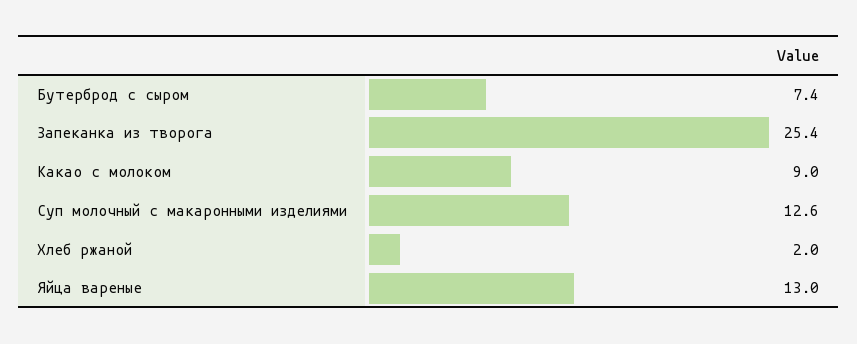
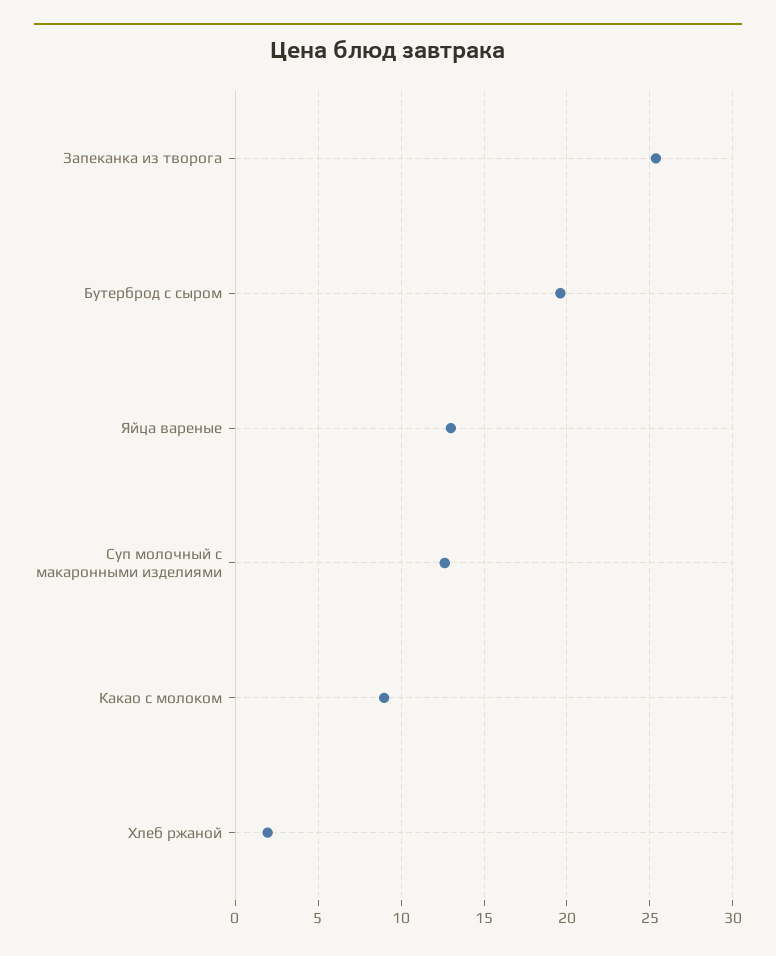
  {
-   "Бутерброд с сыром": 7.4,
+   "Бутерброд с сыром": 19.5,
    "Запеканка из творога": 25.4,
    "Какао с молоком": 9,
    "Суп молочный с макаронными изделиями": 12.6,
    "Хлеб ржаной": 2,
    "Яйца вареные": 13
  }

